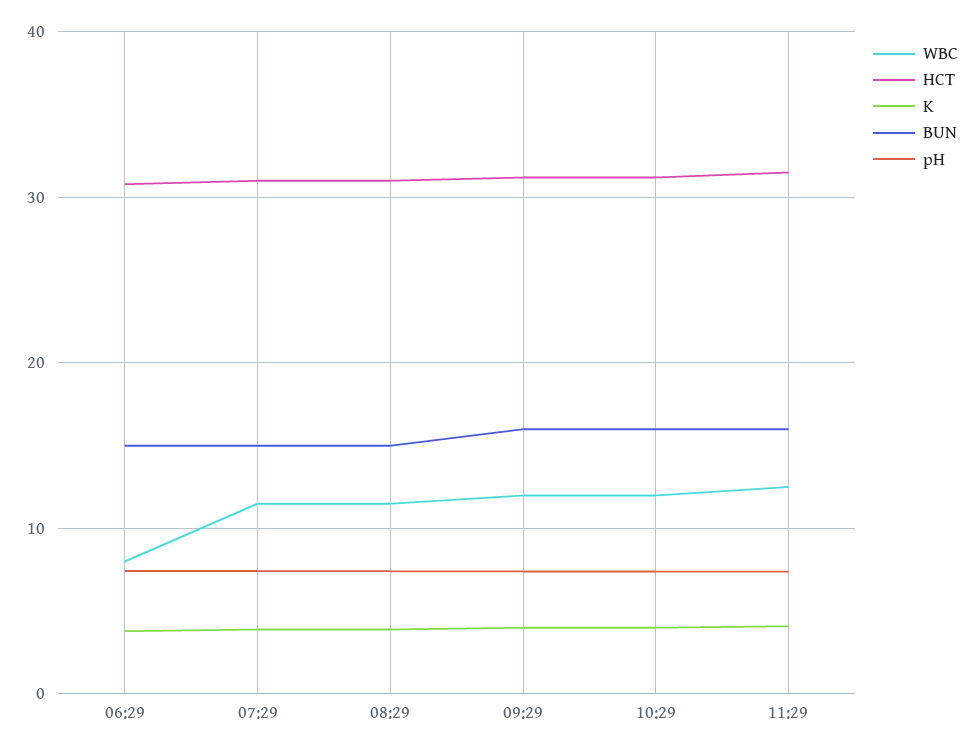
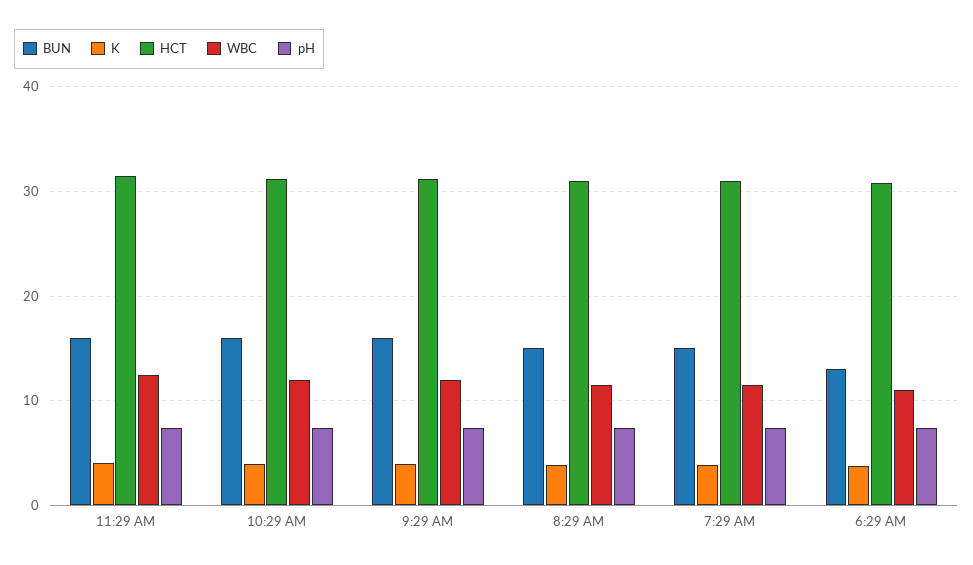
  {
    "WBC": {
-     "06:29": 8,
+     "06:29": 11,
      "07:29": 12,
      "08:29": 12,
      "09:29": 12,
      "10:29": 12,
      "11:29": 13
    },
    "HCT": {
      "06:29": 31,
      "07:29": 31,
      "08:29": 31,
      "09:29": 31,
      "10:29": 31,
      "11:29": 32
    },
    "K": {
      "06:29": 4,
      "07:29": 4,
      "08:29": 4,
      "09:29": 4,
      "10:29": 4,
      "11:29": 4
    },
    "BUN": {
-     "06:29": 15,
+     "06:29": 13,
      "07:29": 15,
      "08:29": 15,
      "09:29": 16,
      "10:29": 16,
      "11:29": 16
    },
    "pH": {
      "06:29": 7,
      "07:29": 7,
      "08:29": 7,
      "09:29": 7,
      "10:29": 7,
      "11:29": 7
    }
  }

